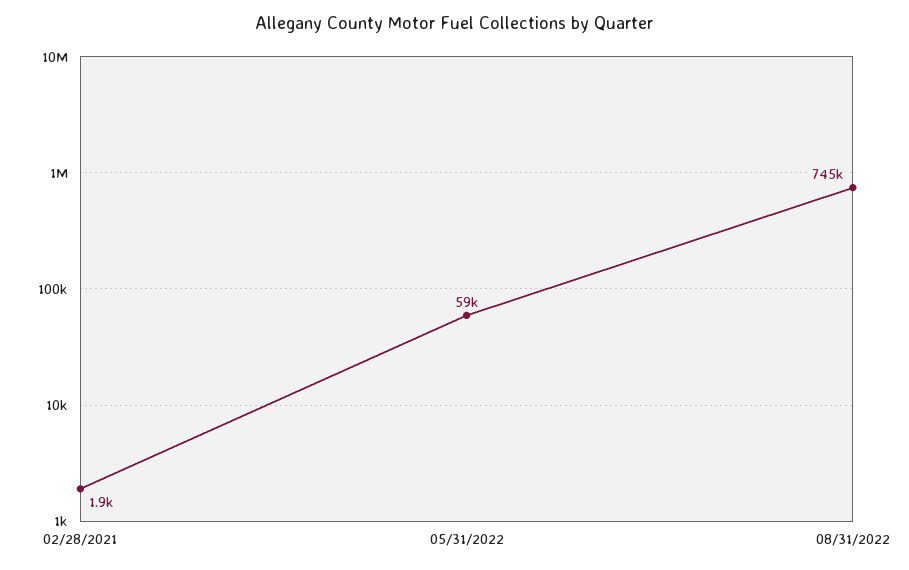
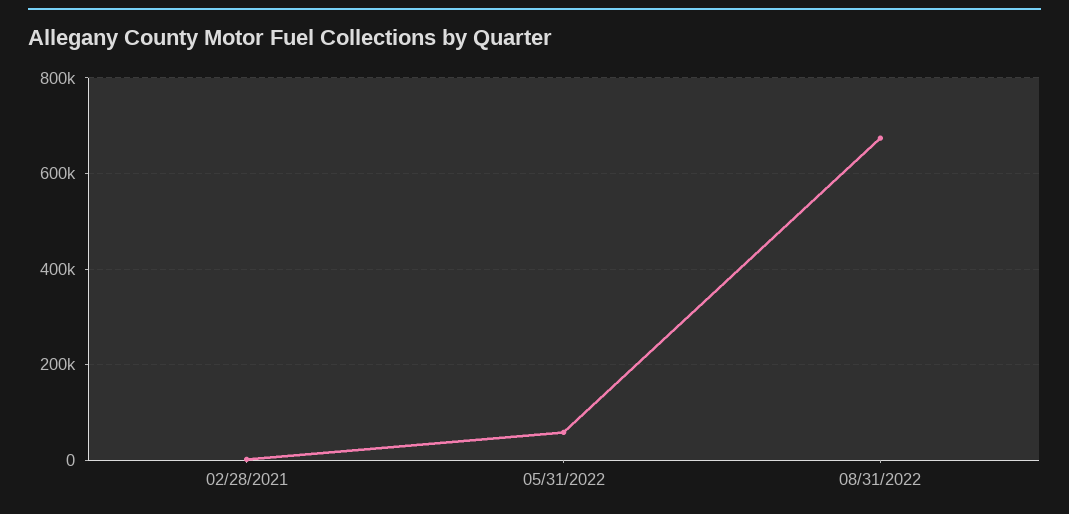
  {
    "02/28/2021": 1900,
    "05/31/2022": 59000,
-   "08/31/2022": 745000
+   "08/31/2022": 680000
  }

